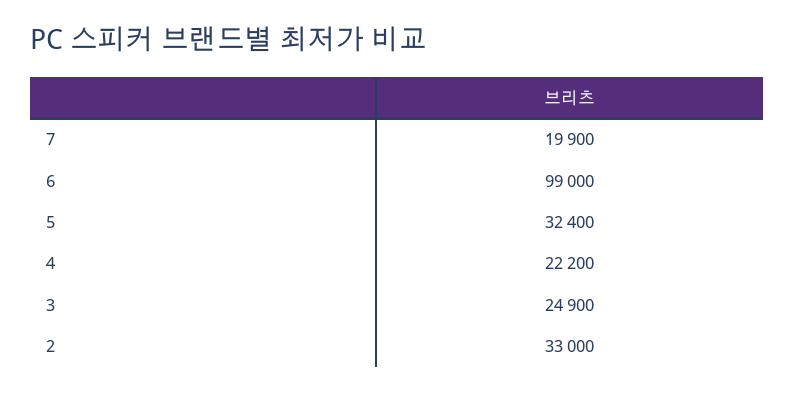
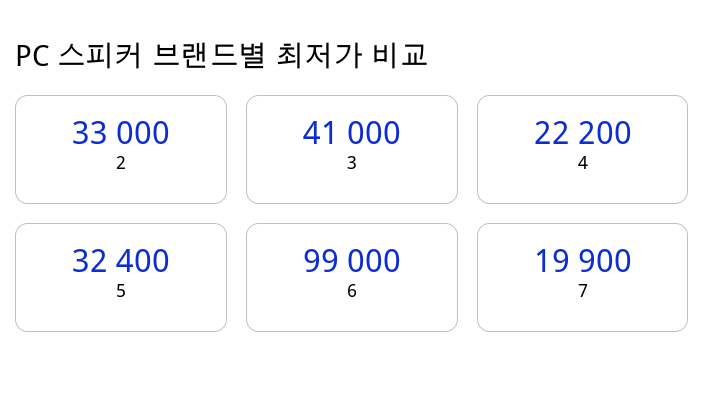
  {
    "7": 19900,
    "6": 99000,
    "5": 32400,
    "4": 22200,
-   "3": 24900,
+   "3": 41000,
    "2": 33000
  }

